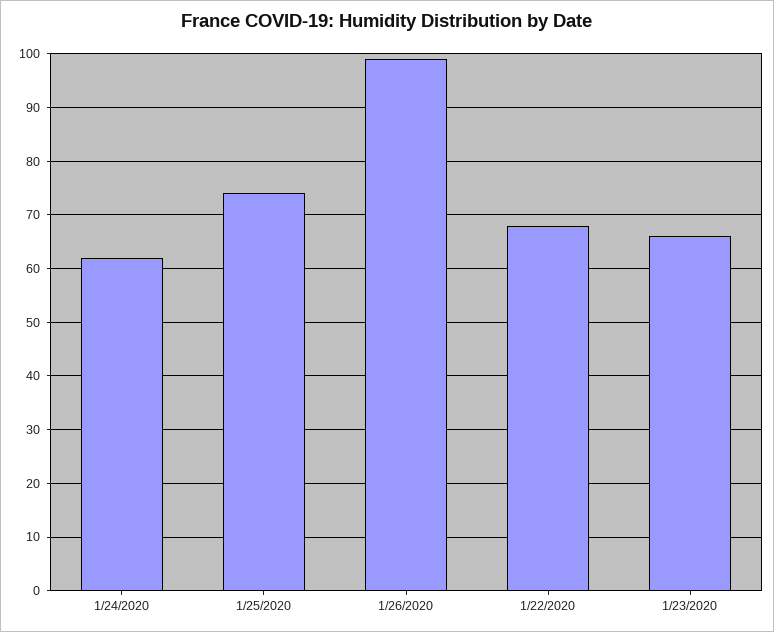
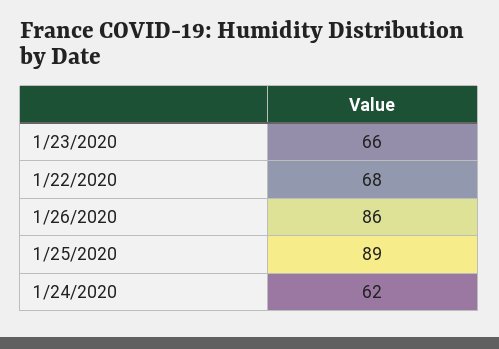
  {
    "1/24/2020": 62,
-   "1/25/2020": 75,
+   "1/25/2020": 89,
-   "1/26/2020": 100,
+   "1/26/2020": 86,
    "1/22/2020": 68,
    "1/23/2020": 66
  }

